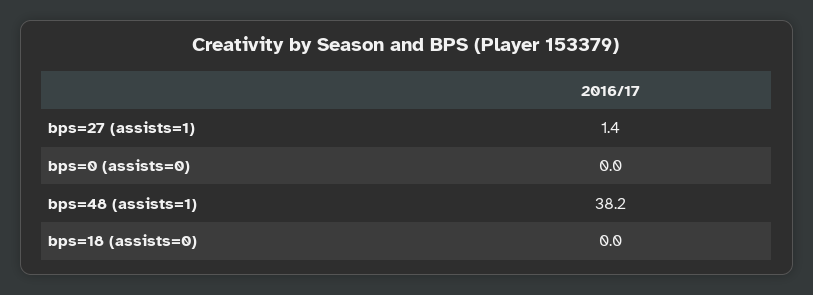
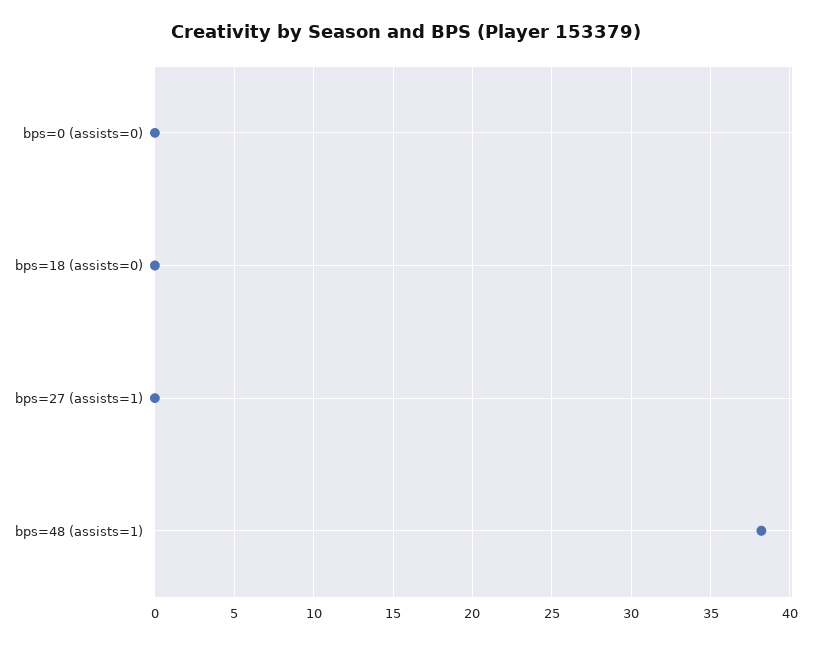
  {
-   "bps=27 (assists=1)": 1.4,
+   "bps=27 (assists=1)": 0,
    "bps=0 (assists=0)": 0,
    "bps=48 (assists=1)": 38.2,
    "bps=18 (assists=0)": 0
  }

